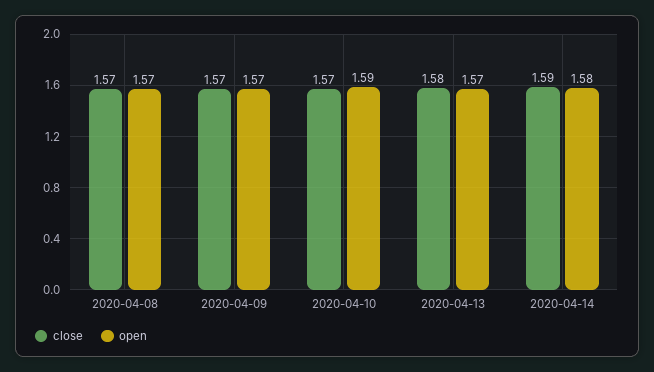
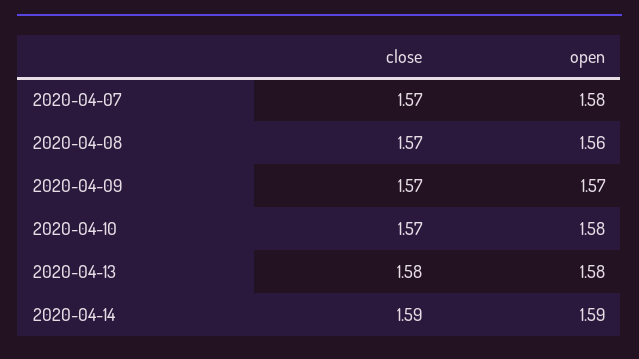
  {
    "close": {
      "2020-04-08": 1.57,
      "2020-04-09": 1.57,
      "2020-04-10": 1.57,
      "2020-04-13": 1.58,
-     "2020-04-14": 1.59
+     "2020-04-14": 1.59,
+     "2020-04-07": 1.57
    },
    "open": {
-     "2020-04-08": 1.57,
+     "2020-04-08": 1.56,
      "2020-04-09": 1.57,
-     "2020-04-10": 1.59,
+     "2020-04-10": 1.58,
-     "2020-04-13": 1.57,
+     "2020-04-13": 1.58,
-     "2020-04-14": 1.58
+     "2020-04-14": 1.59,
+     "2020-04-07": 1.58
    }
  }

